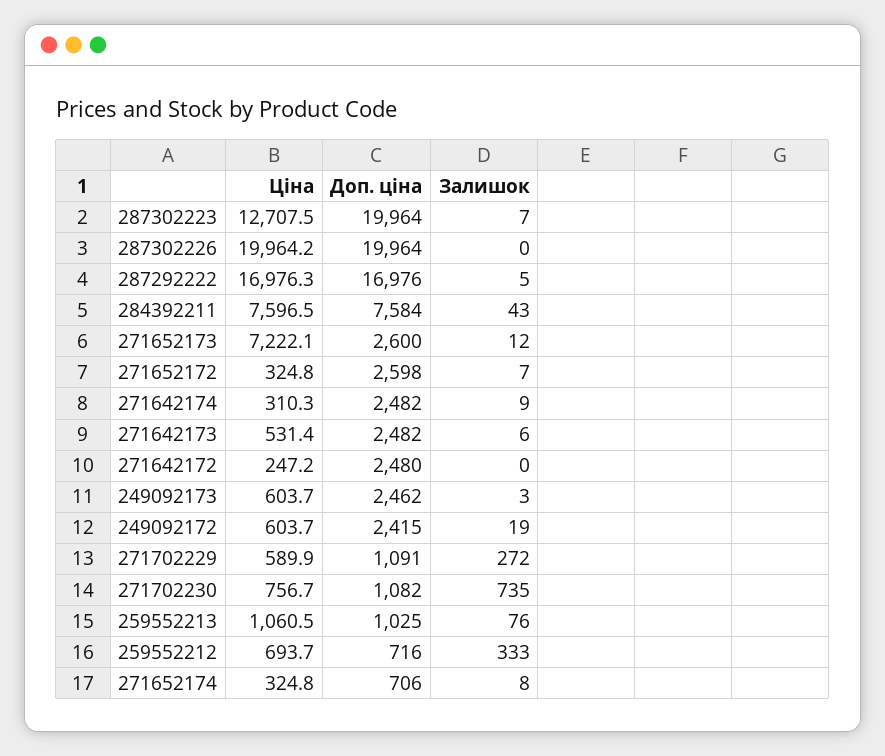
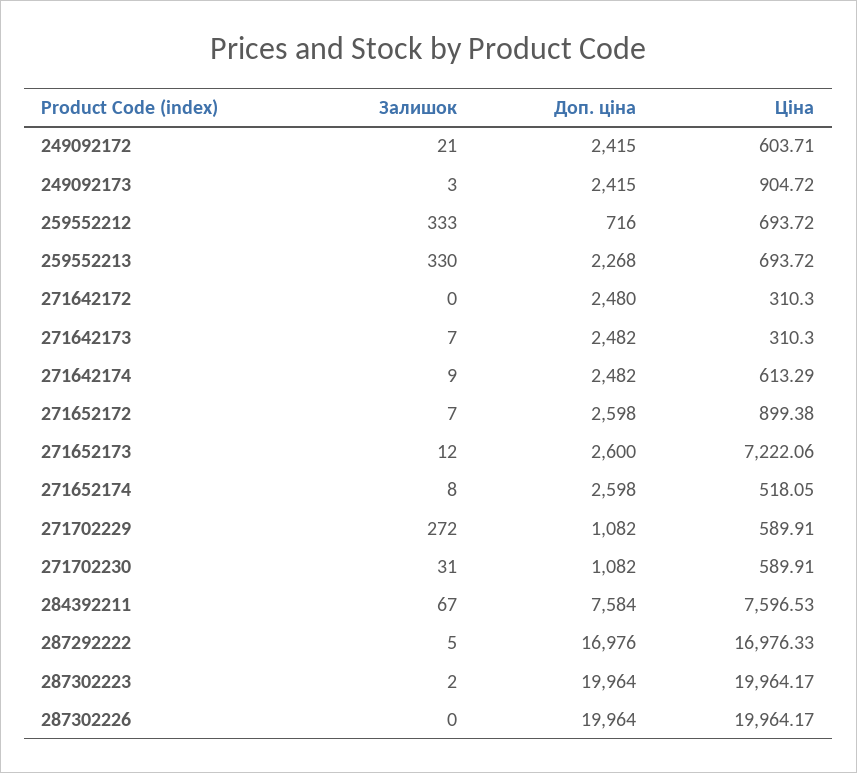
  {
    "Ціна": {
-     "287302223": 12707.5,
+     "287302223": 19964.17,
      "287302226": 19964.17,
      "287292222": 16976.33,
      "284392211": 7596.53,
      "271652173": 7222.06,
-     "271652172": 324.8,
+     "271652172": 899.38,
-     "271642174": 310.3,
+     "271642174": 613.29,
-     "271642173": 531.4,
+     "271642173": 310.3,
-     "271642172": 247.2,
+     "271642172": 310.3,
-     "249092173": 603.7,
+     "249092173": 904.72,
      "249092172": 603.71,
      "271702229": 589.91,
-     "271702230": 756.7,
+     "271702230": 589.91,
-     "259552213": 1060.5,
+     "259552213": 693.72,
      "259552212": 693.72,
-     "271652174": 324.8
+     "271652174": 518.05
    },
    "Доп. ціна": {
      "287302223": 19964,
      "287302226": 19964,
      "287292222": 16976,
      "284392211": 7584,
      "271652173": 2600,
      "271652172": 2598,
      "271642174": 2482,
      "271642173": 2482,
      "271642172": 2480,
-     "249092173": 2462,
+     "249092173": 2415,
      "249092172": 2415,
-     "271702229": 1091,
+     "271702229": 1082,
      "271702230": 1082,
-     "259552213": 1025,
+     "259552213": 2268,
      "259552212": 716,
-     "271652174": 706
+     "271652174": 2598
    },
    "Залишок": {
-     "287302223": 7,
+     "287302223": 2,
      "287302226": 0,
      "287292222": 5,
-     "284392211": 43,
+     "284392211": 67,
      "271652173": 12,
      "271652172": 7,
      "271642174": 9,
-     "271642173": 6,
+     "271642173": 7,
      "271642172": 0,
      "249092173": 3,
-     "249092172": 19,
+     "249092172": 21,
      "271702229": 272,
-     "271702230": 735,
+     "271702230": 31,
-     "259552213": 76,
+     "259552213": 330,
      "259552212": 333,
      "271652174": 8
    }
  }

